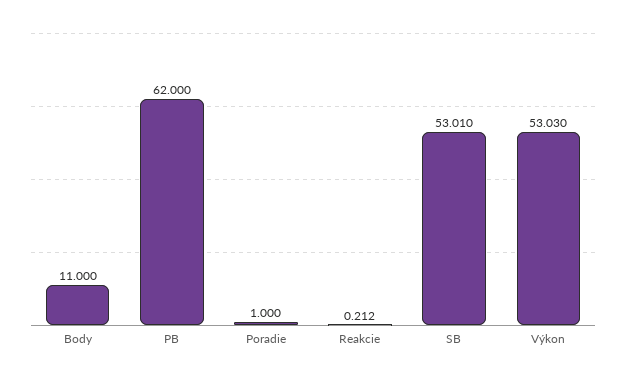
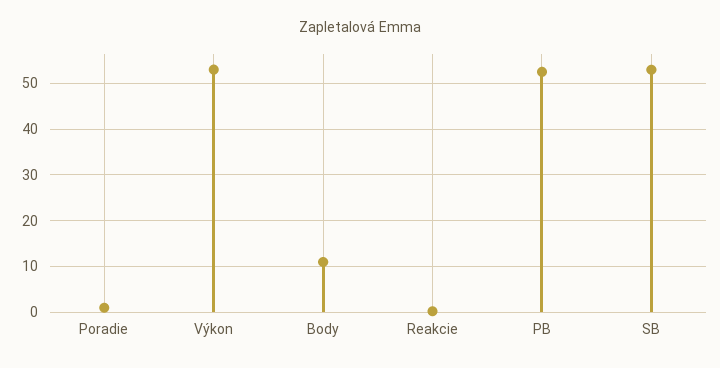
  {
    "Body": 11,
-   "PB": 62,
+   "PB": 52,
    "Poradie": 1,
    "Reakcie": 0.212,
    "SB": 53.01,
    "Výkon": 53.03
  }

